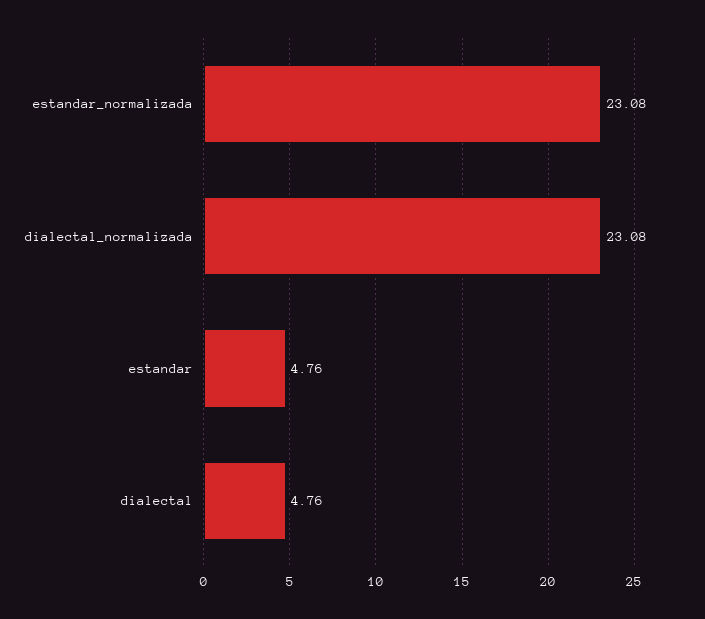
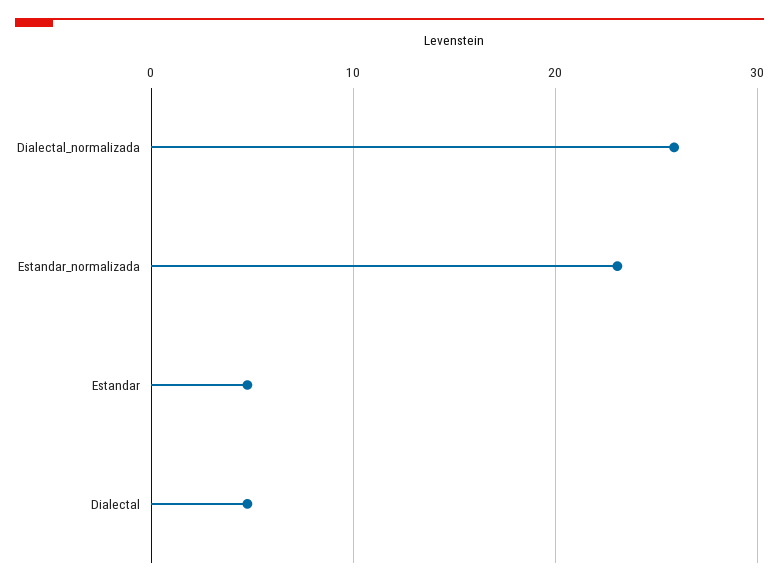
  {
    "estandar_normalizada": 23.08,
-   "dialectal_normalizada": 23.08,
+   "dialectal_normalizada": 26,
    "estandar": 4.76,
    "dialectal": 4.76
  }

